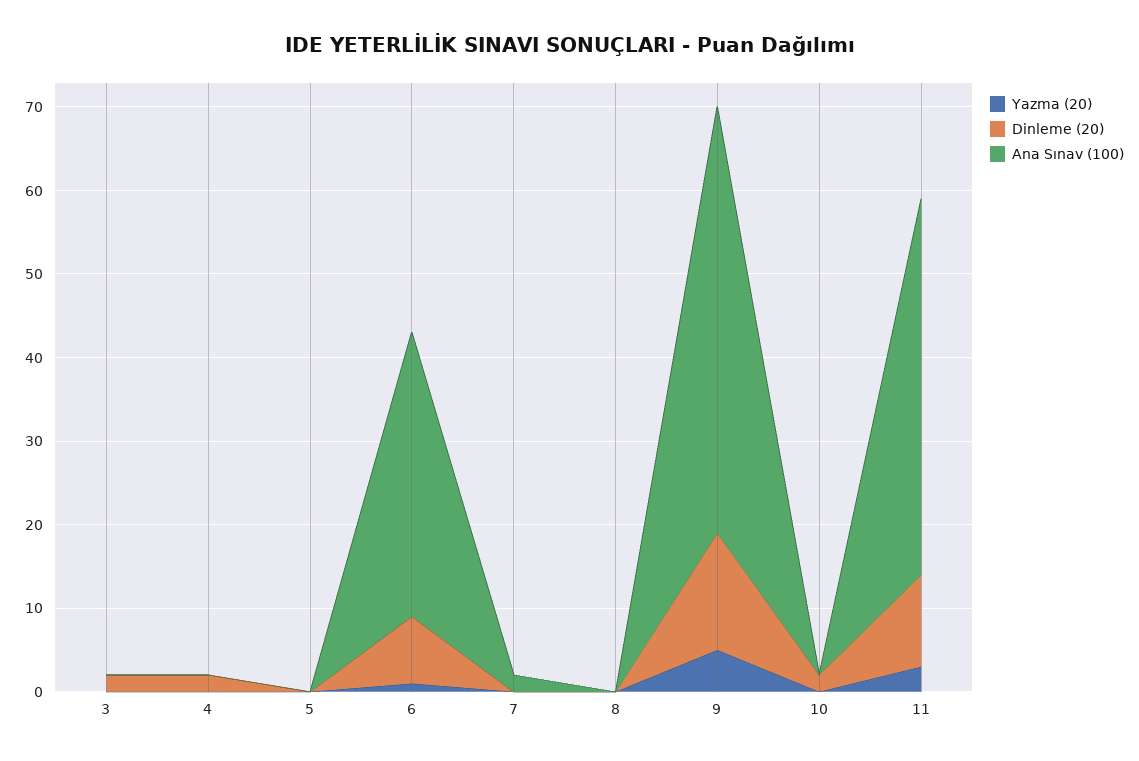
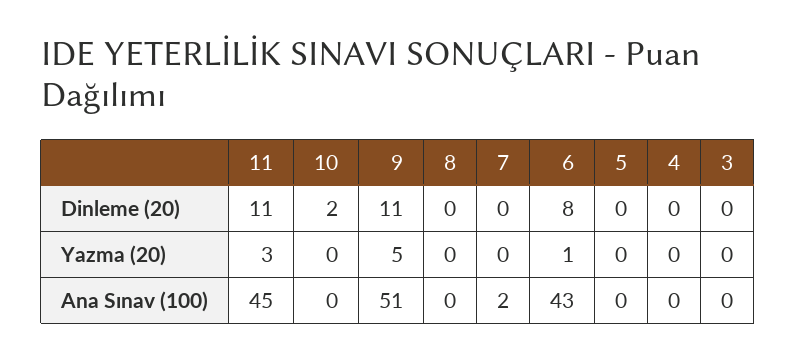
  {
    "Yazma (20)": {
      "3": 0,
      "4": 0,
      "5": 0,
      "6": 1,
      "7": 0,
      "8": 0,
      "9": 5,
      "10": 0,
      "11": 3
    },
    "Dinleme (20)": {
-     "3": 2,
+     "3": 0,
-     "4": 2,
+     "4": 0,
      "5": 0,
      "6": 8,
      "7": 0,
      "8": 0,
-     "9": 14,
+     "9": 11,
      "10": 2,
      "11": 11
    },
    "Ana Sınav (100)": {
      "3": 0,
      "4": 0,
      "5": 0,
-     "6": 34,
+     "6": 43,
      "7": 2,
      "8": 0,
      "9": 51,
      "10": 0,
      "11": 45
    }
  }

